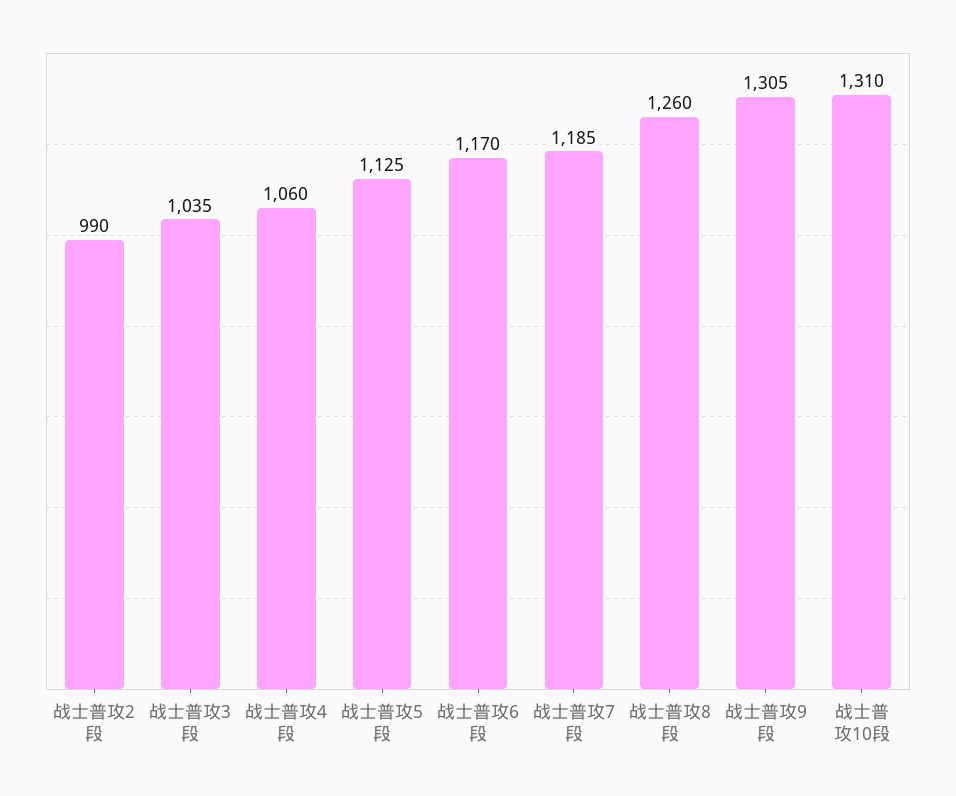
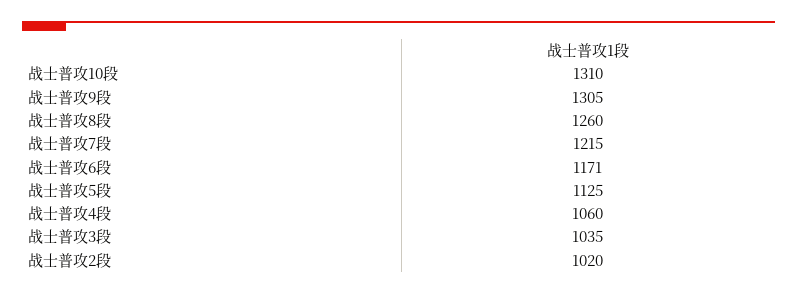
  {
-   "战士普攻2段": 990,
+   "战士普攻2段": 1020,
    "战士普攻3段": 1035,
    "战士普攻4段": 1060,
    "战士普攻5段": 1125,
-   "战士普攻6段": 1170,
+   "战士普攻6段": 1171,
-   "战士普攻7段": 1185,
+   "战士普攻7段": 1215,
    "战士普攻8段": 1260,
    "战士普攻9段": 1305,
    "战士普攻10段": 1310
  }

